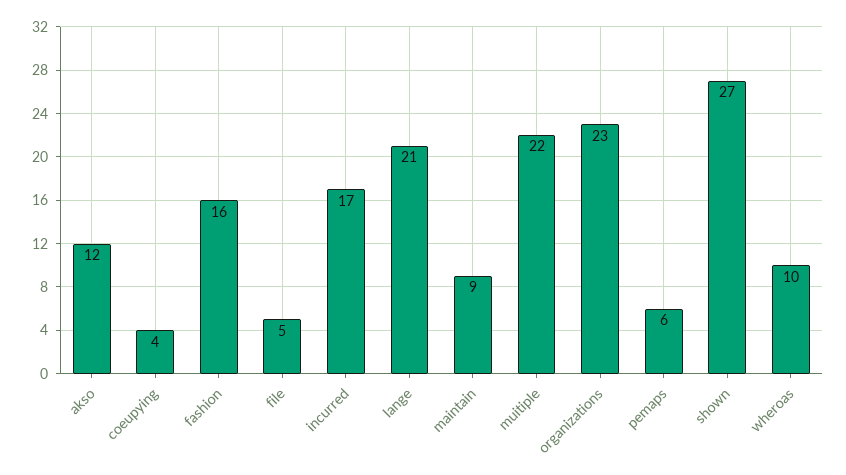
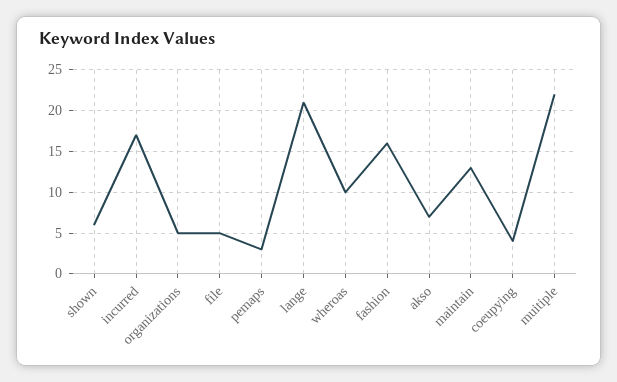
  {
-   "akso": 12,
+   "akso": 7,
    "coeupying": 4,
    "fashion": 16,
    "file": 5,
    "incurred": 17,
    "lange": 21,
-   "maintain": 9,
+   "maintain": 13,
    "muitiple": 22,
-   "organizations": 23,
+   "organizations": 5,
-   "pemaps": 6,
+   "pemaps": 3,
-   "shown": 27,
+   "shown": 6,
    "wheroas": 10
  }

